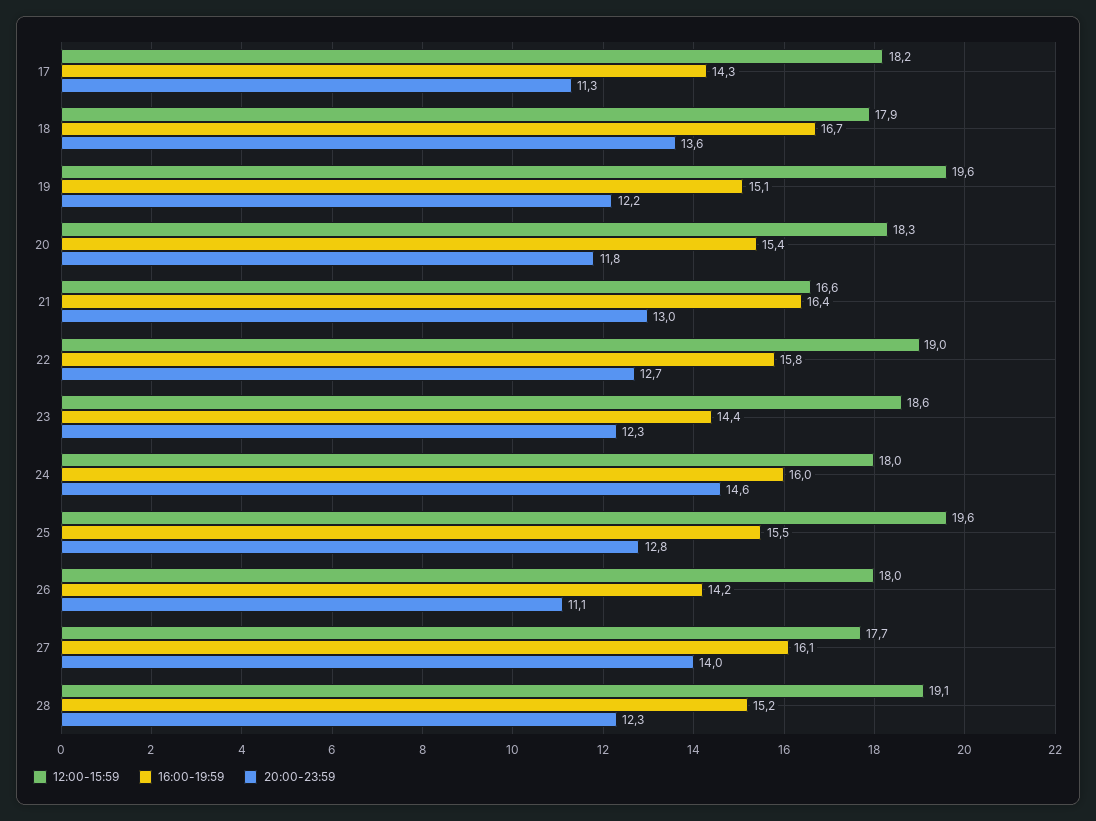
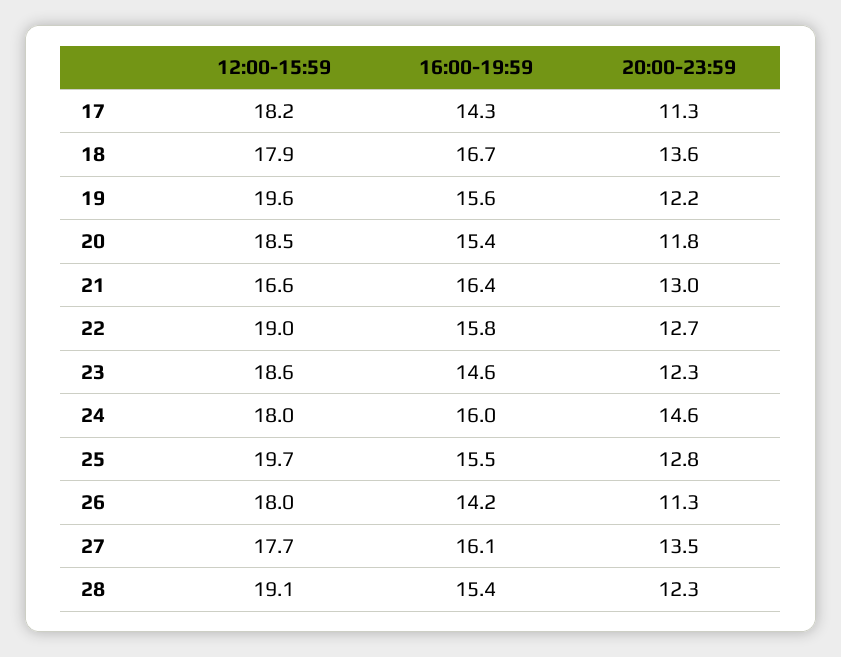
  {
    "12:00-15:59": {
      "17": 18.2,
      "18": 17.9,
      "19": 19.6,
-     "20": 18.3,
+     "20": 18.5,
      "21": 16.6,
      "22": 19,
      "23": 18.6,
      "24": 18,
-     "25": 19.6,
+     "25": 19.7,
      "26": 18,
      "27": 17.7,
      "28": 19.1
    },
    "16:00-19:59": {
      "17": 14.3,
      "18": 16.7,
-     "19": 15.1,
+     "19": 15.6,
      "20": 15.4,
      "21": 16.4,
      "22": 15.8,
-     "23": 14.4,
+     "23": 14.6,
      "24": 16,
      "25": 15.5,
      "26": 14.2,
      "27": 16.1,
-     "28": 15.2
+     "28": 15.4
    },
    "20:00-23:59": {
      "17": 11.3,
      "18": 13.6,
      "19": 12.2,
      "20": 11.8,
      "21": 13,
      "22": 12.7,
      "23": 12.3,
      "24": 14.6,
      "25": 12.8,
-     "26": 11.1,
+     "26": 11.3,
-     "27": 14,
+     "27": 13.5,
      "28": 12.3
    }
  }

